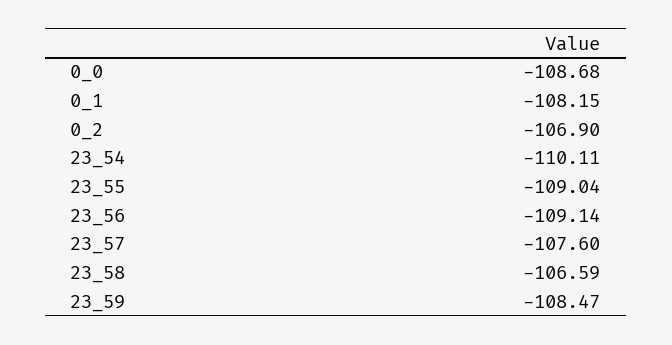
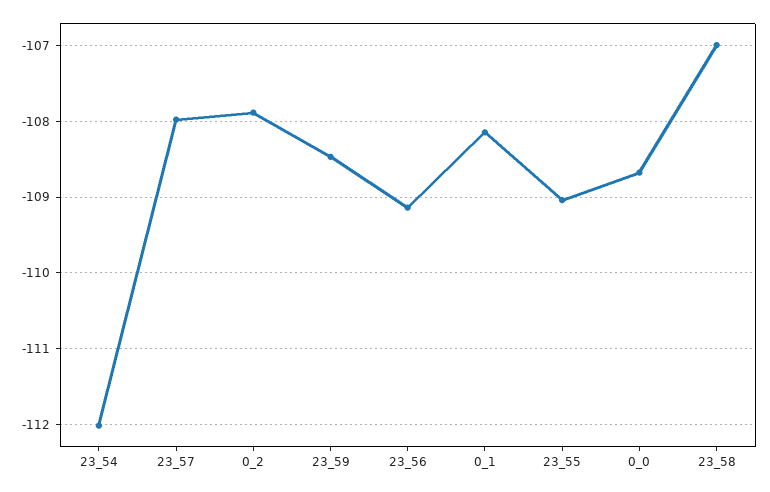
  {
    "0_0": -108.68,
    "0_1": -108.15,
-   "0_2": -106.9,
+   "0_2": -107.9,
-   "23_54": -110.11,
+   "23_54": -112,
    "23_55": -109.04,
    "23_56": -109.14,
-   "23_57": -107.6,
+   "23_57": -108,
-   "23_58": -106.59,
+   "23_58": -107,
    "23_59": -108.47
  }

